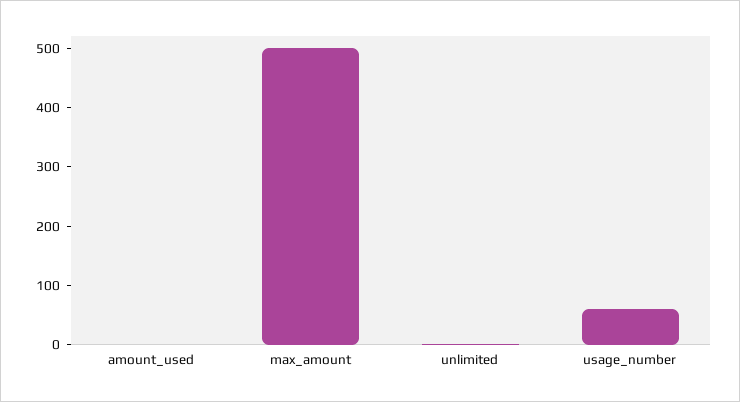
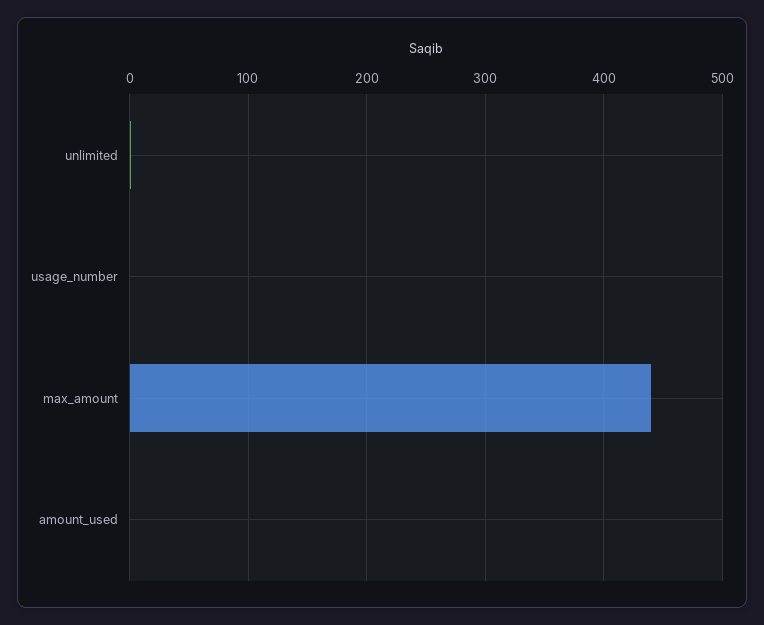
  {
    "amount_used": 0,
-   "max_amount": 500,
+   "max_amount": 440,
    "unlimited": 0,
-   "usage_number": 60
+   "usage_number": 0
  }

